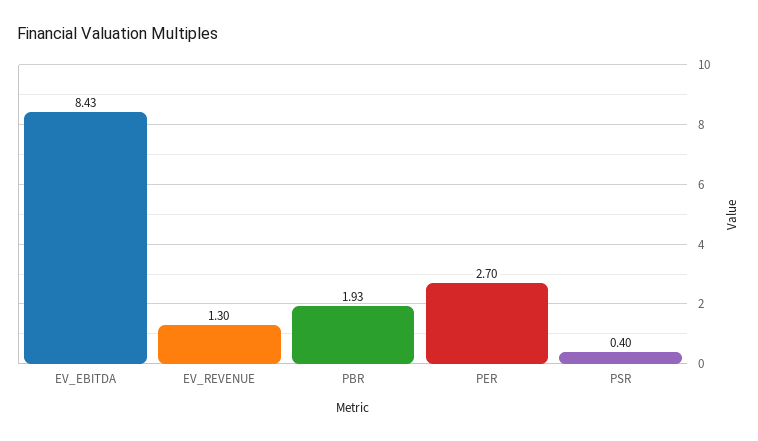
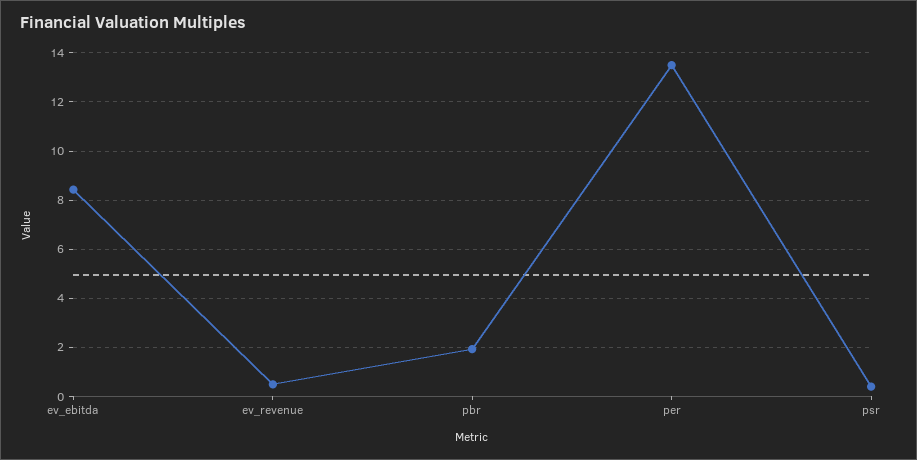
  {
    "EV_EBITDA": 8.43,
-   "EV_REVENUE": 1.3,
+   "EV_REVENUE": 0.5,
    "PBR": 1.93,
-   "PER": 2.7,
+   "PER": 13.5,
    "PSR": 0.4
  }

